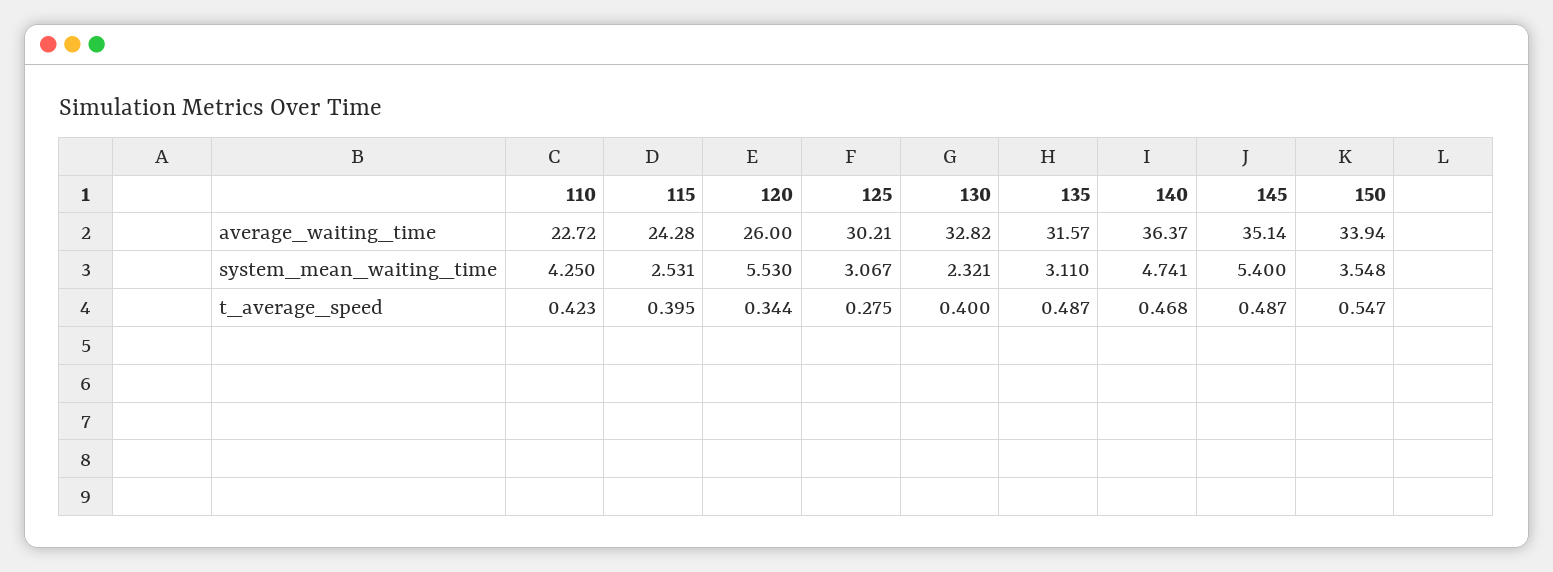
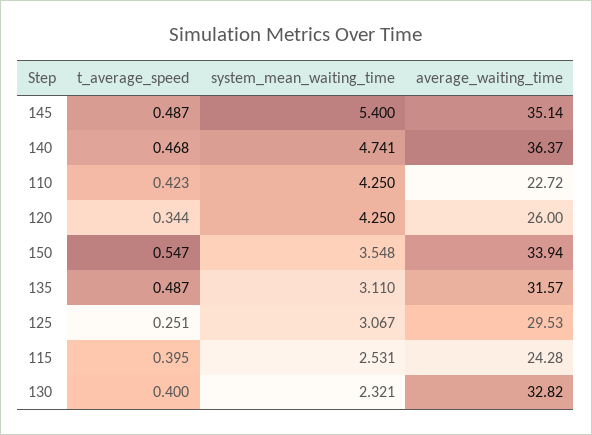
  {
    "110": {
      "average_waiting_time": 22.72,
      "system_mean_waiting_time": 4.25,
      "t_average_speed": 0.423
    },
    "115": {
      "average_waiting_time": 24.28,
      "system_mean_waiting_time": 2.531,
      "t_average_speed": 0.395
    },
    "120": {
      "average_waiting_time": 26,
-     "system_mean_waiting_time": 5.53,
+     "system_mean_waiting_time": 4.25,
      "t_average_speed": 0.344
    },
    "125": {
-     "average_waiting_time": 30.21,
+     "average_waiting_time": 29.53,
      "system_mean_waiting_time": 3.067,
-     "t_average_speed": 0.275
+     "t_average_speed": 0.251
    },
    "130": {
      "average_waiting_time": 32.82,
      "system_mean_waiting_time": 2.321,
      "t_average_speed": 0.4
    },
    "135": {
      "average_waiting_time": 31.57,
      "system_mean_waiting_time": 3.11,
      "t_average_speed": 0.487
    },
    "140": {
      "average_waiting_time": 36.37,
      "system_mean_waiting_time": 4.741,
      "t_average_speed": 0.468
    },
    "145": {
      "average_waiting_time": 35.14,
      "system_mean_waiting_time": 5.4,
      "t_average_speed": 0.487
    },
    "150": {
      "average_waiting_time": 33.94,
      "system_mean_waiting_time": 3.548,
      "t_average_speed": 0.547
    }
  }

